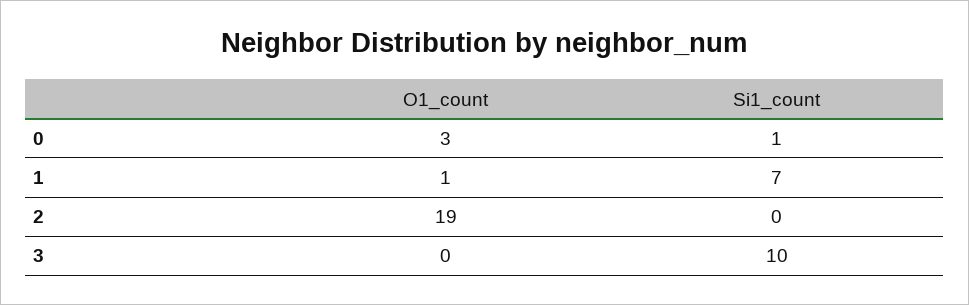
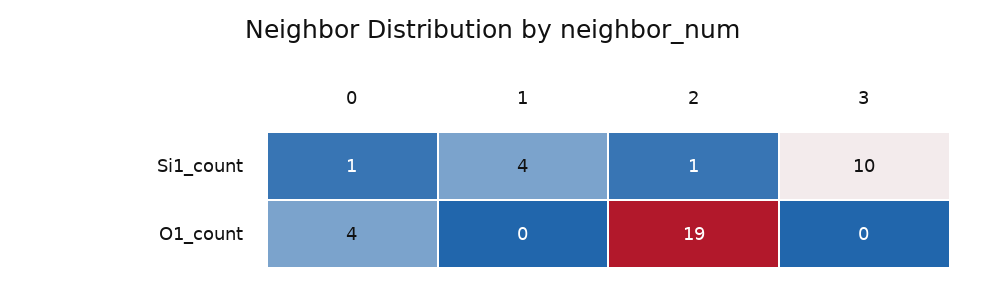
  {
    "O1_count": {
-     "0": 3,
+     "0": 4,
-     "1": 1,
+     "1": 0,
      "2": 19,
      "3": 0
    },
    "Si1_count": {
      "0": 1,
-     "1": 7,
+     "1": 4,
-     "2": 0,
+     "2": 1,
      "3": 10
    }
  }

